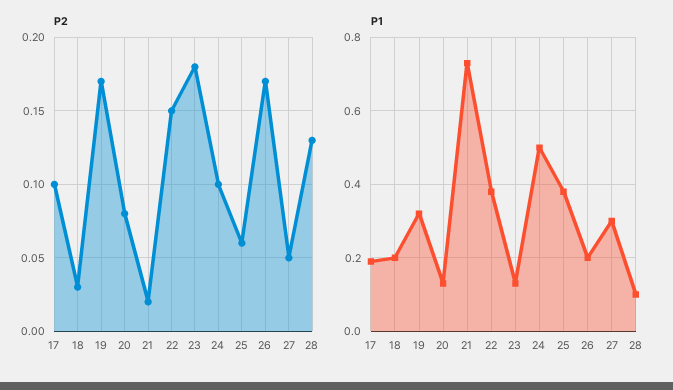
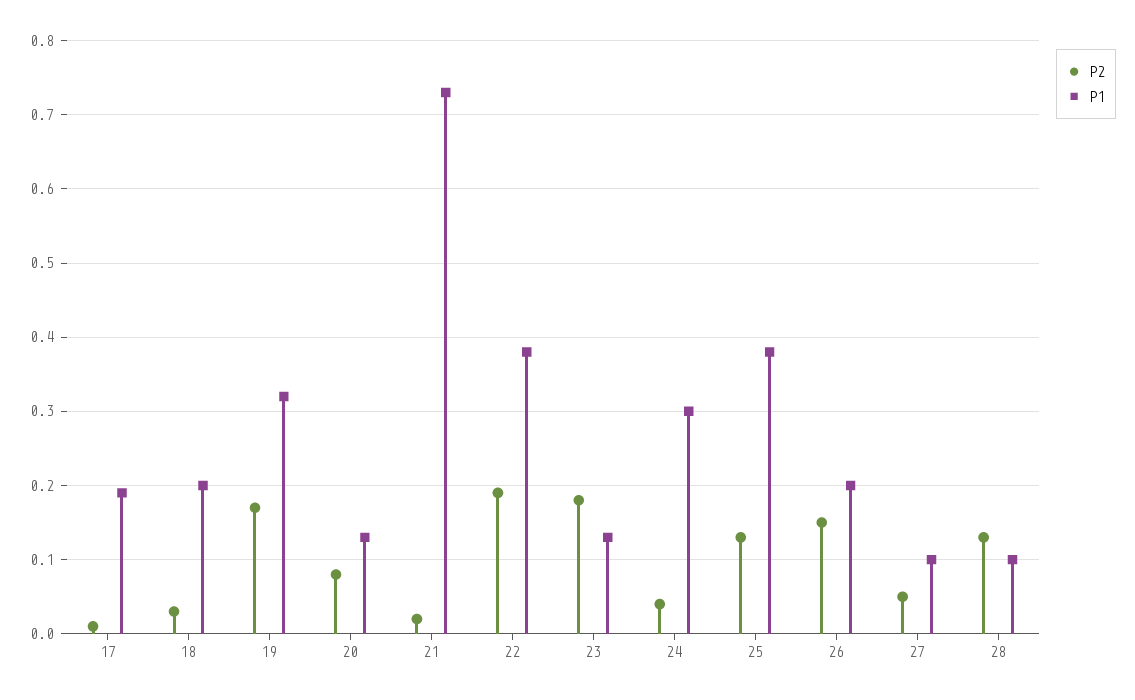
  {
    "P2": {
-     "17": 0.1,
+     "17": 0.01,
      "18": 0.03,
      "19": 0.17,
      "20": 0.08,
      "21": 0.02,
-     "22": 0.15,
+     "22": 0.19,
      "23": 0.18,
-     "24": 0.1,
+     "24": 0.04,
-     "25": 0.06,
+     "25": 0.13,
-     "26": 0.17,
+     "26": 0.15,
      "27": 0.05,
      "28": 0.13
    },
    "P1": {
      "17": 0.19,
      "18": 0.2,
      "19": 0.32,
      "20": 0.13,
      "21": 0.73,
      "22": 0.38,
      "23": 0.13,
-     "24": 0.5,
+     "24": 0.3,
      "25": 0.38,
      "26": 0.2,
-     "27": 0.3,
+     "27": 0.1,
      "28": 0.1
    }
  }

